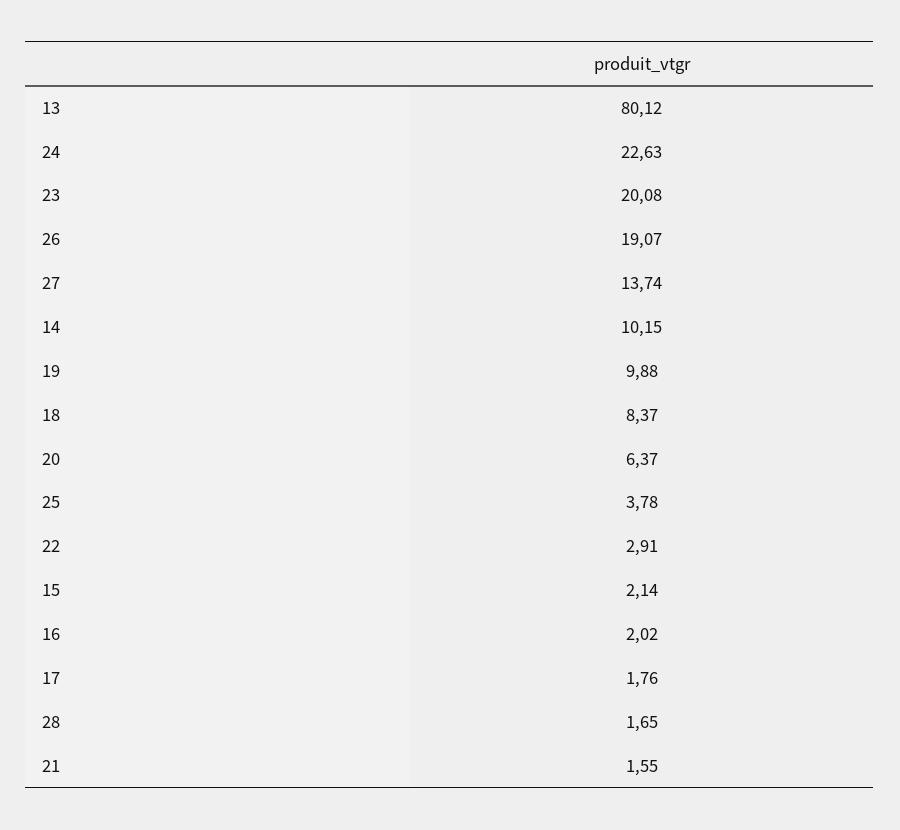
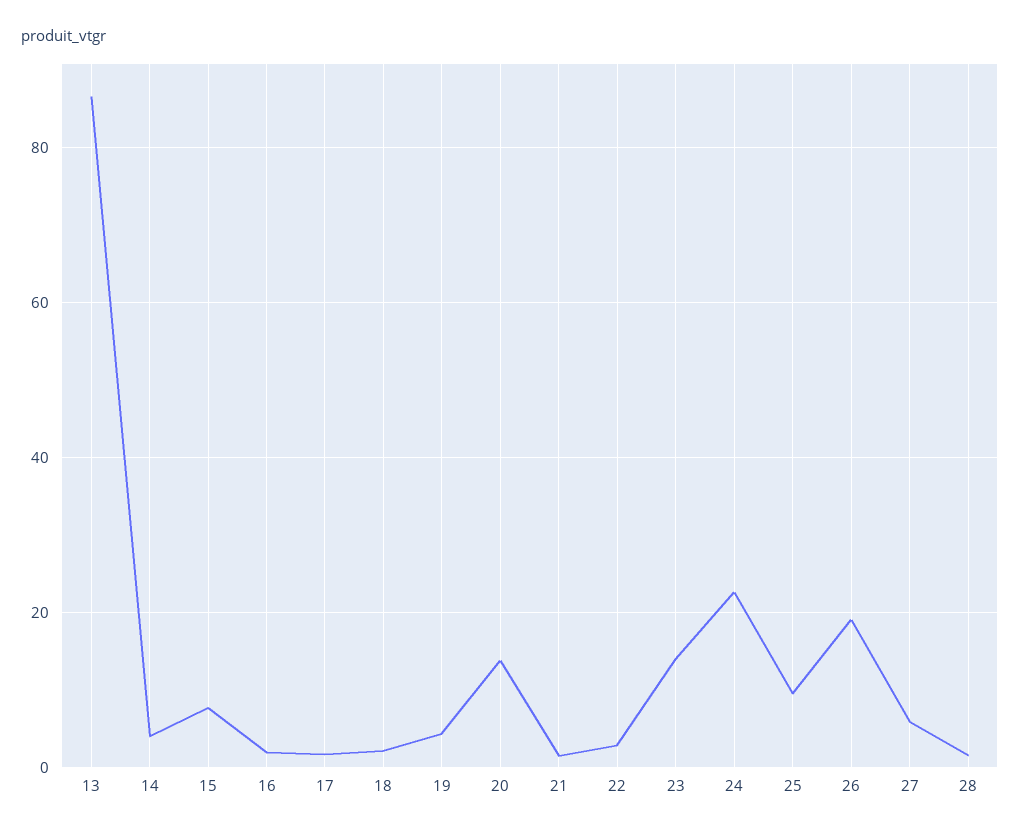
  {
-   "13": 80.12,
+   "13": 86,
    "24": 22.63,
-   "23": 20.08,
+   "23": 14,
    "26": 19.07,
-   "27": 13.74,
+   "27": 6,
-   "14": 10.15,
+   "14": 4,
-   "19": 9.88,
+   "19": 4,
-   "18": 8.37,
+   "18": 2,
-   "20": 6.37,
+   "20": 14,
-   "25": 3.78,
+   "25": 10,
    "22": 2.91,
-   "15": 2.14,
+   "15": 8,
    "16": 2.02,
    "17": 1.76,
    "28": 1.65,
    "21": 1.55
  }

